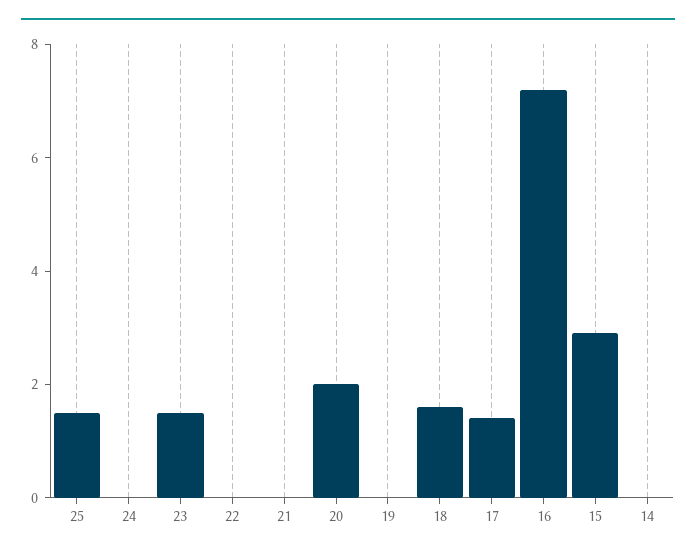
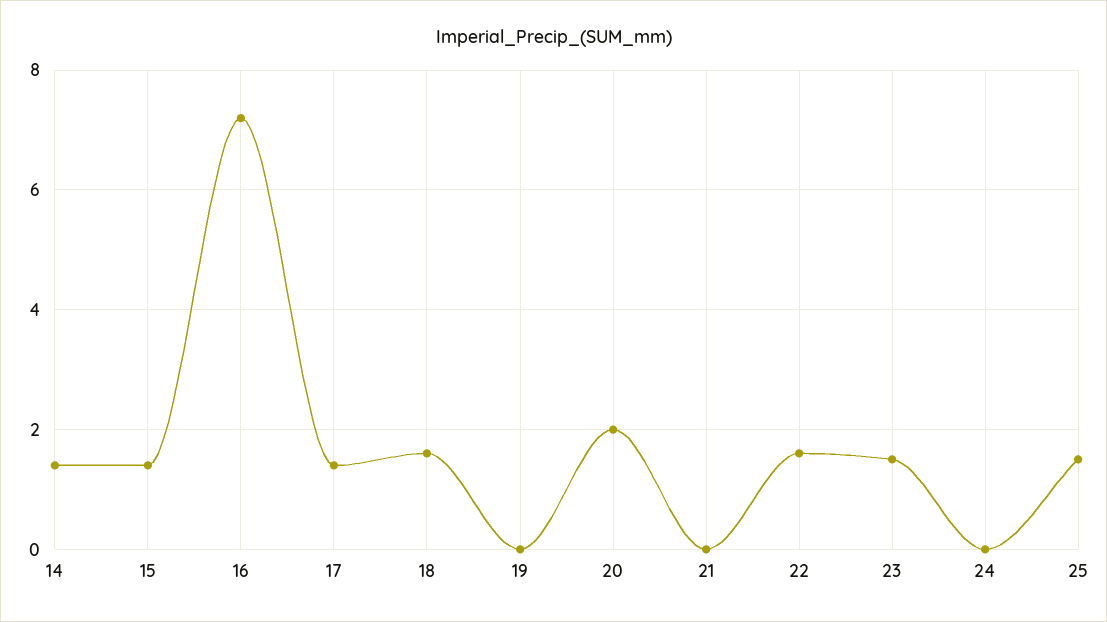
  {
    "25": 1.5,
    "24": 0,
    "23": 1.5,
-   "22": 0,
+   "22": 1.5,
    "21": 0,
    "20": 2,
    "19": 0,
    "18": 1.5,
    "17": 1.5,
    "16": 7,
-   "15": 3,
+   "15": 1.5,
-   "14": 0
+   "14": 1.5
  }

